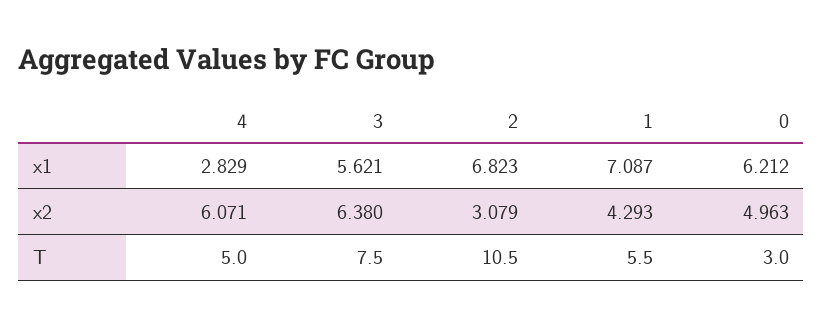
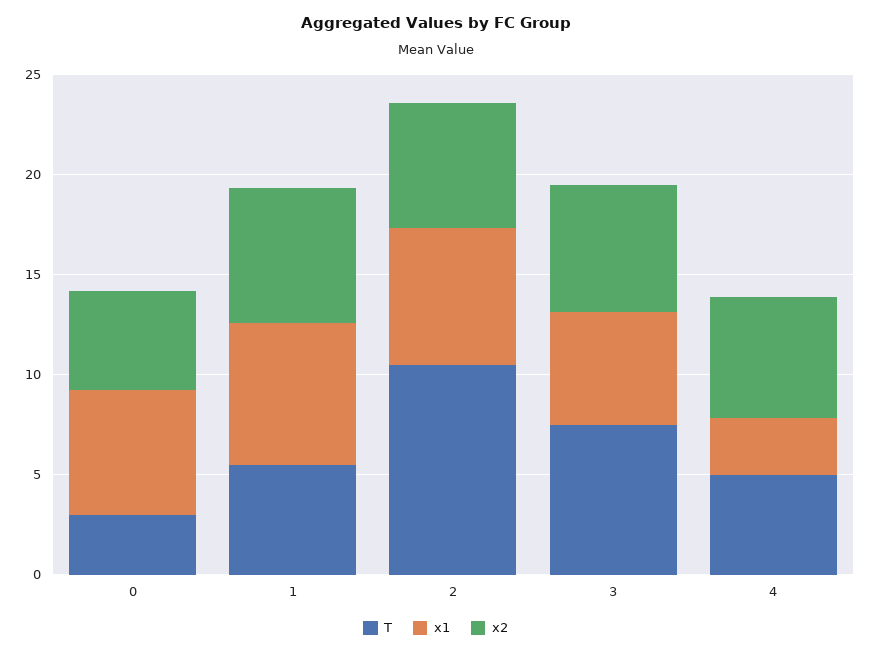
  {
    "x1": {
      "4": 2.829,
      "3": 5.621,
      "2": 6.823,
      "1": 7.087,
      "0": 6.212
    },
    "x2": {
      "4": 6.071,
      "3": 6.38,
-     "2": 3.079,
+     "2": 6,
-     "1": 4.293,
+     "1": 7,
      "0": 4.963
    },
    "T": {
      "4": 5,
      "3": 7.5,
      "2": 10.5,
      "1": 5.5,
      "0": 3
    }
  }

